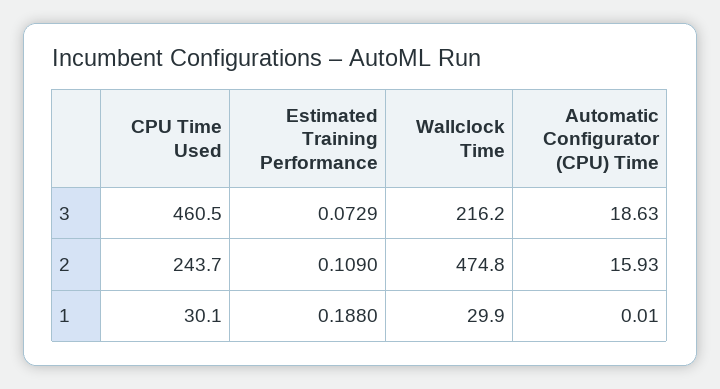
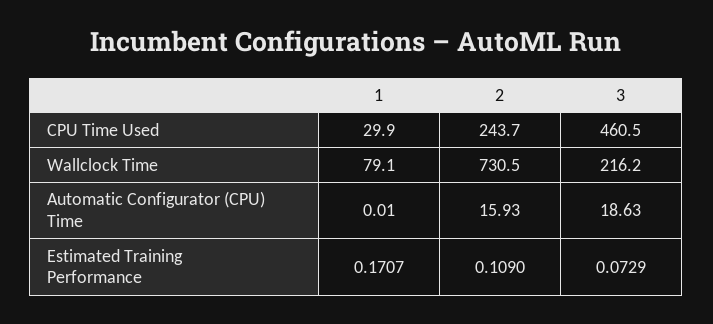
  {
    "CPU Time Used": {
      "3": 460.5,
      "2": 243.7,
-     "1": 30.1
+     "1": 29.9
    },
    "Estimated Training Performance": {
      "3": 0.0729,
      "2": 0.109,
-     "1": 0.188
+     "1": 0.1707
    },
    "Wallclock Time": {
      "3": 216.2,
-     "2": 474.8,
+     "2": 730.5,
-     "1": 29.9
+     "1": 79.1
    },
    "Automatic Configurator (CPU) Time": {
      "3": 18.63,
      "2": 15.93,
      "1": 0.01
    }
  }

